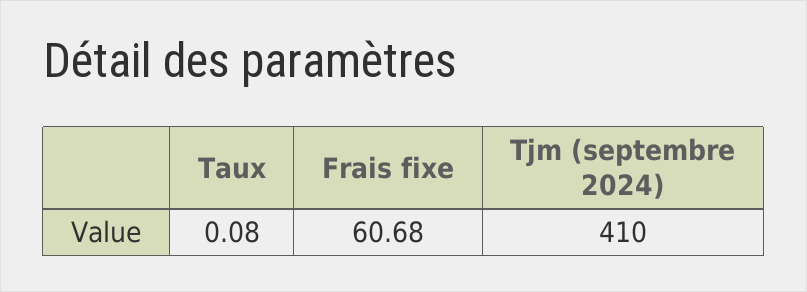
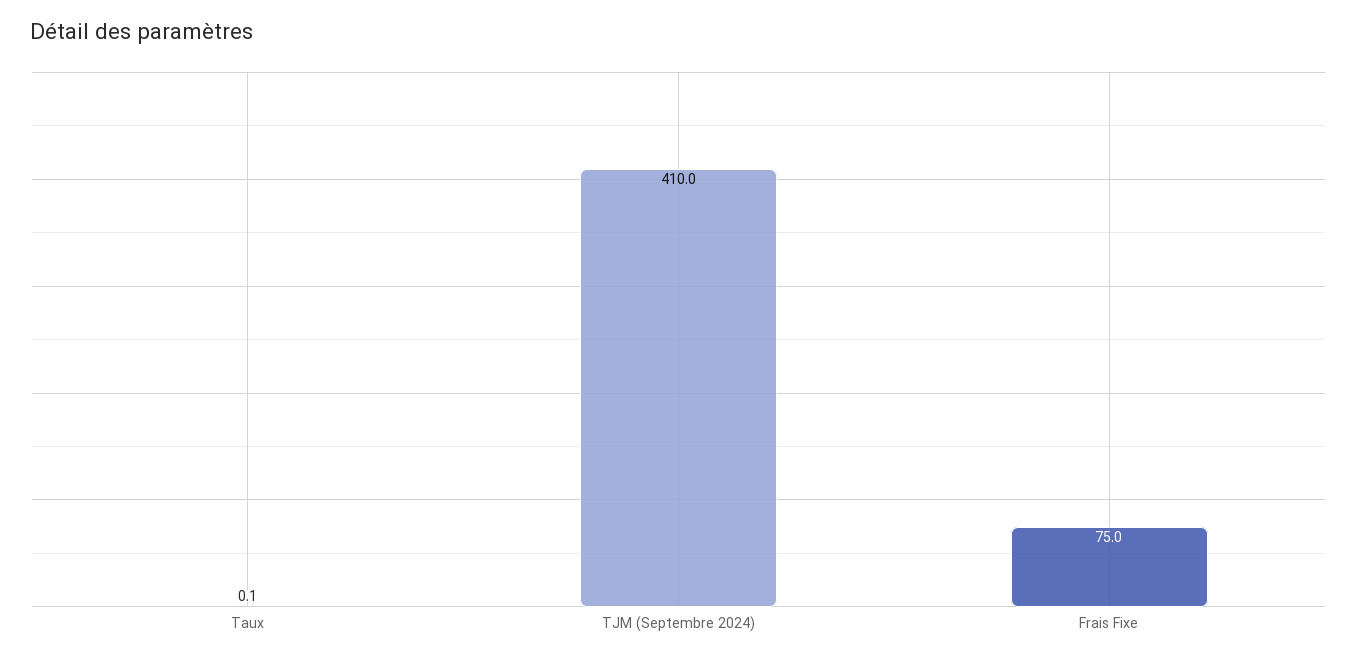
  {
    "Taux": 0.08,
-   "Frais fixe": 60.68,
+   "Frais fixe": 75,
    "Tjm (septembre 2024)": 410
  }

